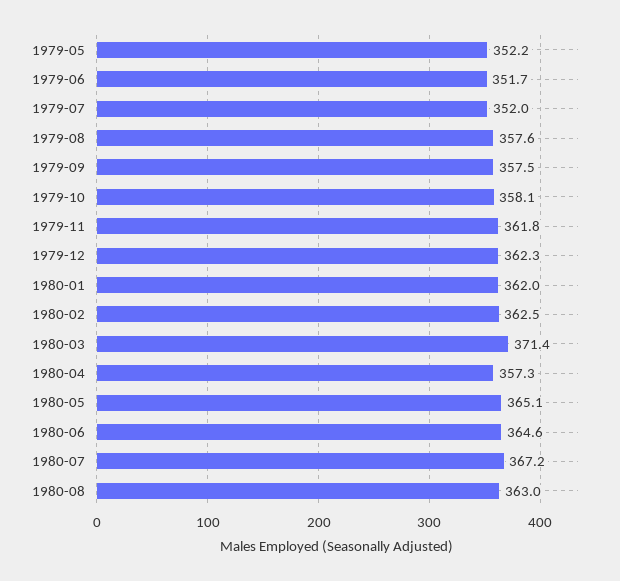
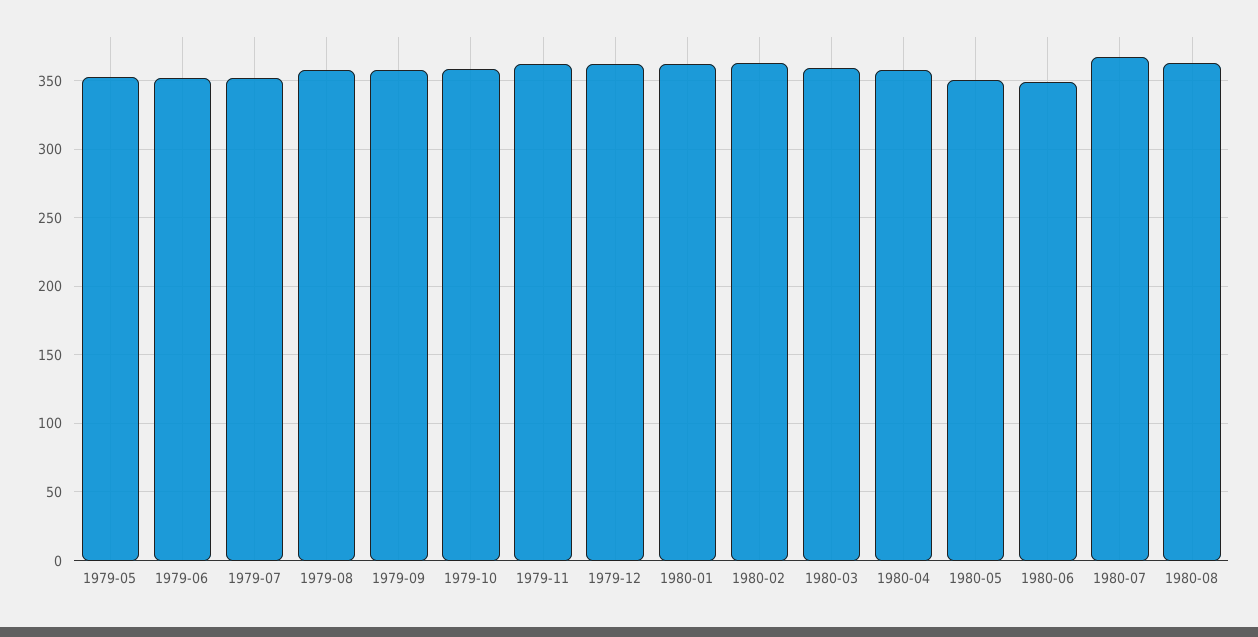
  {
    "1979-05": 352.2,
    "1979-06": 351.7,
    "1979-07": 352,
    "1979-08": 357.6,
    "1979-09": 357.5,
    "1979-10": 358.1,
    "1979-11": 361.8,
    "1979-12": 362.3,
    "1980-01": 362,
    "1980-02": 362.5,
-   "1980-03": 371.4,
+   "1980-03": 360,
    "1980-04": 357.3,
-   "1980-05": 365.1,
+   "1980-05": 350,
-   "1980-06": 364.6,
+   "1980-06": 350,
    "1980-07": 367.2,
    "1980-08": 363
  }

